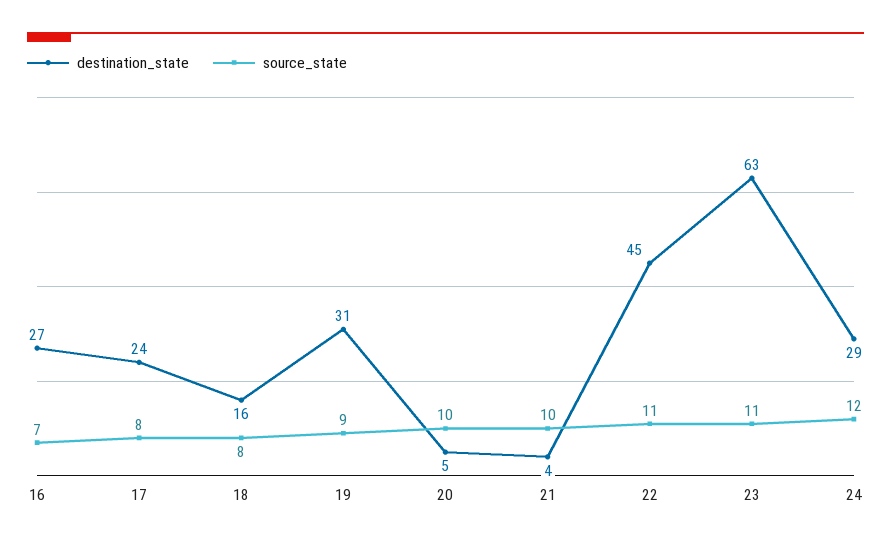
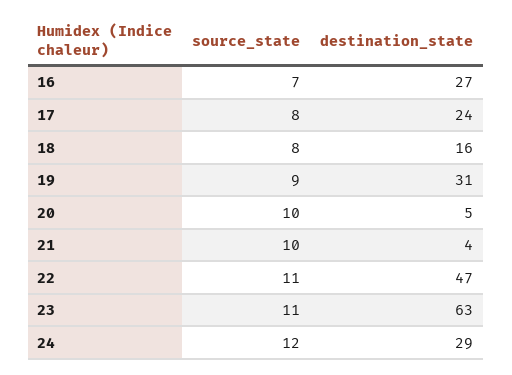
  {
    "destination_state": {
      "16": 27,
      "17": 24,
      "18": 16,
      "19": 31,
      "20": 5,
      "21": 4,
-     "22": 45,
+     "22": 47,
      "23": 63,
      "24": 29
    },
    "source_state": {
      "16": 7,
      "17": 8,
      "18": 8,
      "19": 9,
      "20": 10,
      "21": 10,
      "22": 11,
      "23": 11,
      "24": 12
    }
  }

